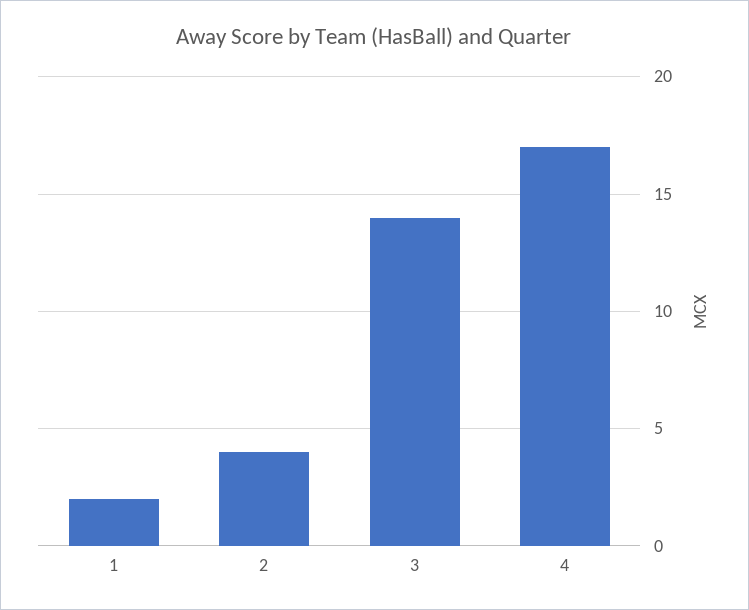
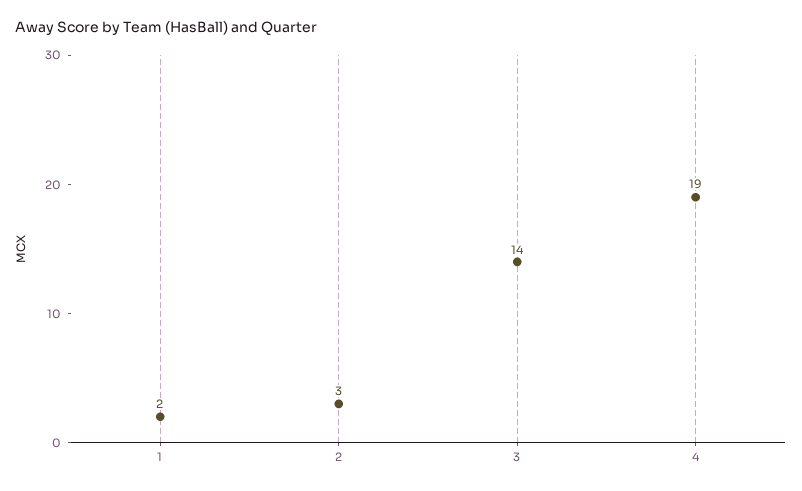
  {
    "1": 2,
-   "2": 4,
+   "2": 3,
    "3": 14,
-   "4": 17
+   "4": 19
  }

